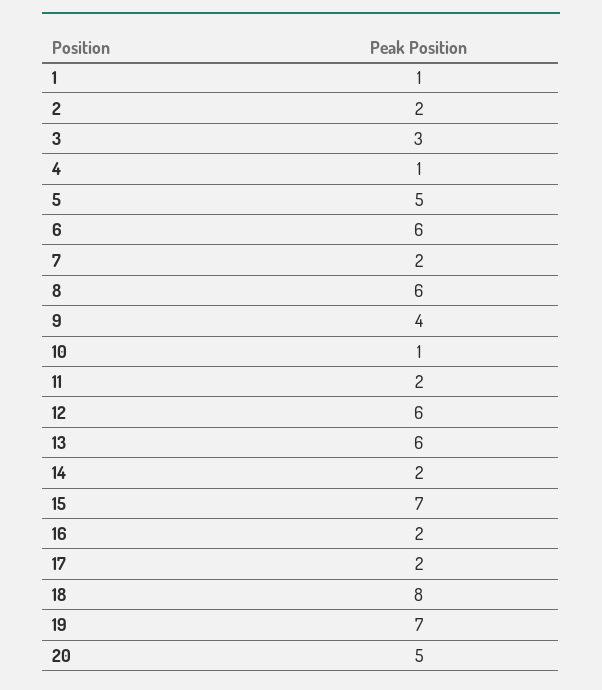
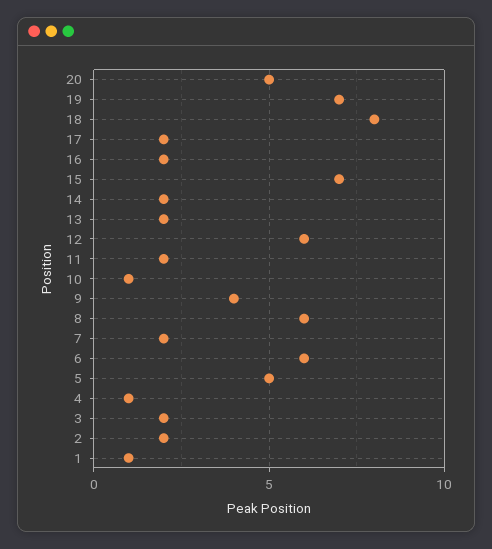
  {
    "1": 1,
    "2": 2,
-   "3": 3,
+   "3": 2,
    "4": 1,
    "5": 5,
    "6": 6,
    "7": 2,
    "8": 6,
    "9": 4,
    "10": 1,
    "11": 2,
    "12": 6,
-   "13": 6,
+   "13": 2,
    "14": 2,
    "15": 7,
    "16": 2,
    "17": 2,
    "18": 8,
    "19": 7,
    "20": 5
  }

